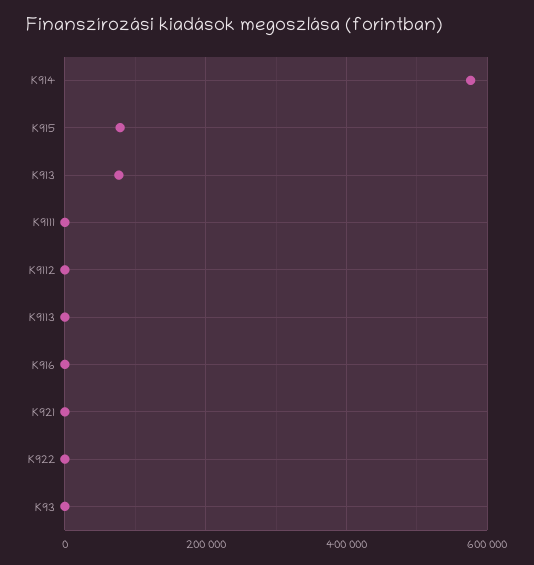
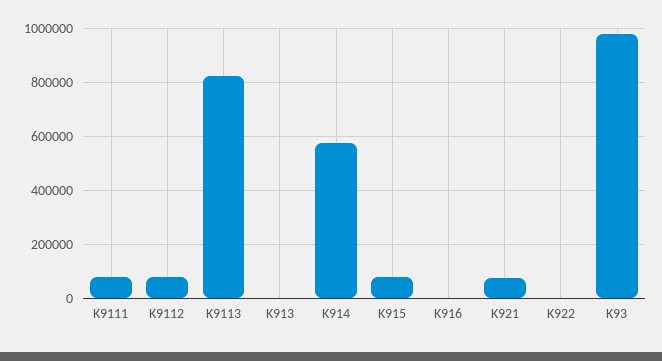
  {
    "K914": 580000,
    "K915": 80000,
-   "K913": 80000,
+   "K913": 0,
-   "K9111": 0,
+   "K9111": 75000,
-   "K9112": 0,
+   "K9112": 75000,
-   "K9113": 0,
+   "K9113": 825000,
    "K916": 0,
-   "K921": 0,
+   "K921": 75000,
    "K922": 0,
-   "K93": 0
+   "K93": 975000
  }

